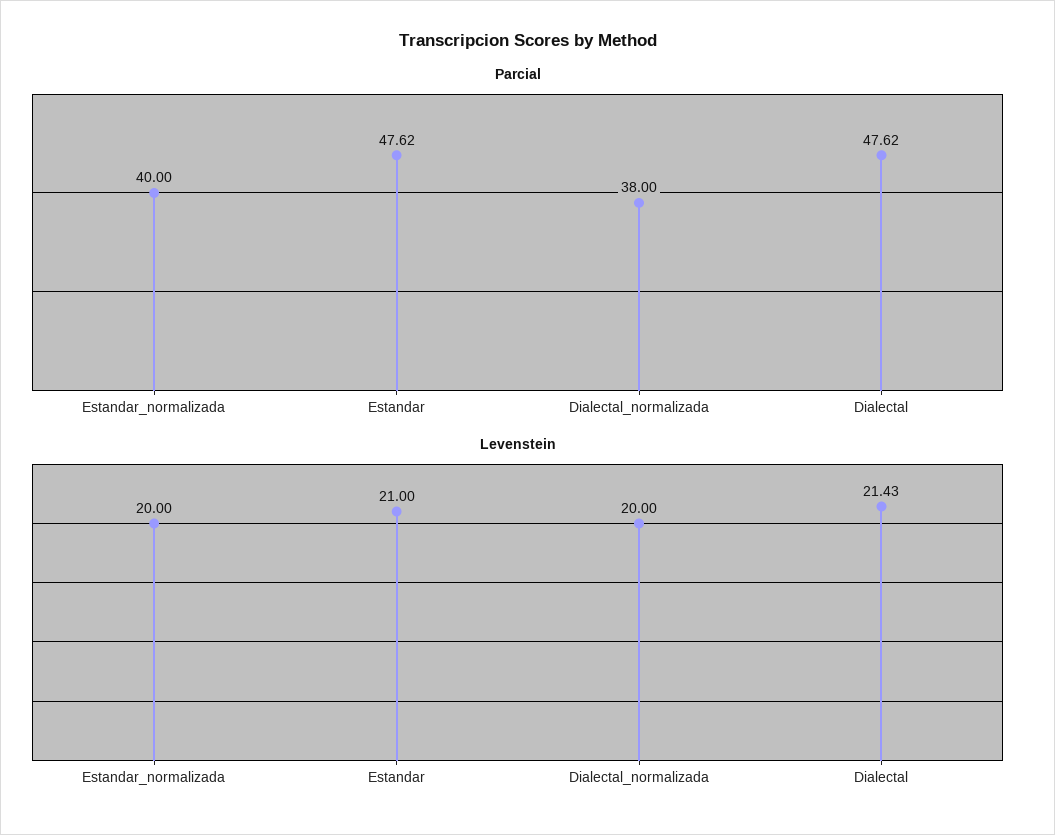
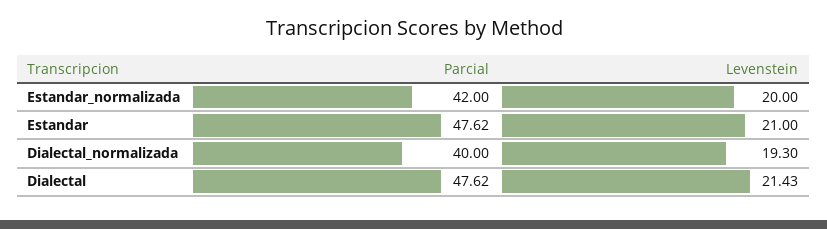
  {
    "Parcial": {
-     "Estandar_normalizada": 40,
+     "Estandar_normalizada": 42,
      "Estandar": 47.62,
-     "Dialectal_normalizada": 38,
+     "Dialectal_normalizada": 40,
      "Dialectal": 47.62
    },
    "Levenstein": {
      "Estandar_normalizada": 20,
      "Estandar": 21,
-     "Dialectal_normalizada": 20,
+     "Dialectal_normalizada": 19.3,
      "Dialectal": 21.43
    }
  }

